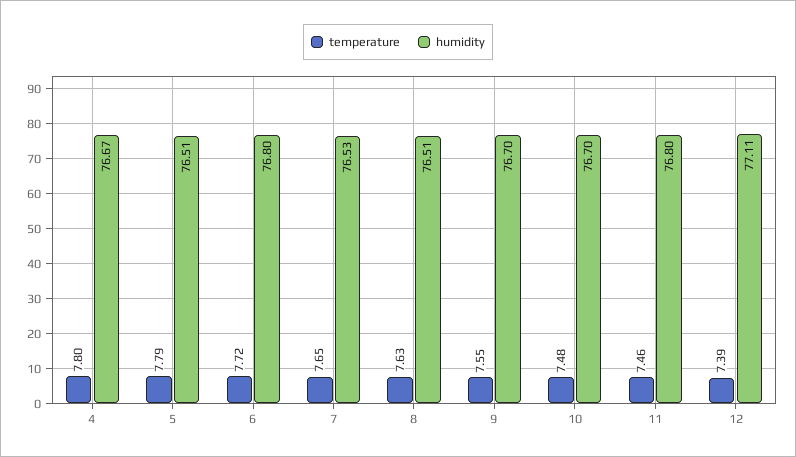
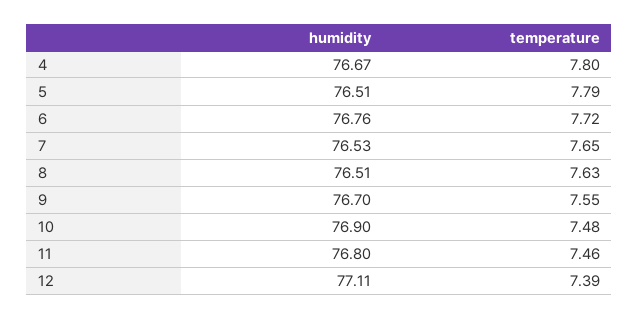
  {
    "temperature": {
      "4": 7.8,
      "5": 7.79,
      "6": 7.72,
      "7": 7.65,
      "8": 7.63,
      "9": 7.55,
      "10": 7.48,
      "11": 7.46,
      "12": 7.39
    },
    "humidity": {
      "4": 76.67,
      "5": 76.51,
-     "6": 76.8,
+     "6": 76.76,
      "7": 76.53,
      "8": 76.51,
      "9": 76.7,
-     "10": 76.7,
+     "10": 76.9,
      "11": 76.8,
      "12": 77.11
    }
  }

